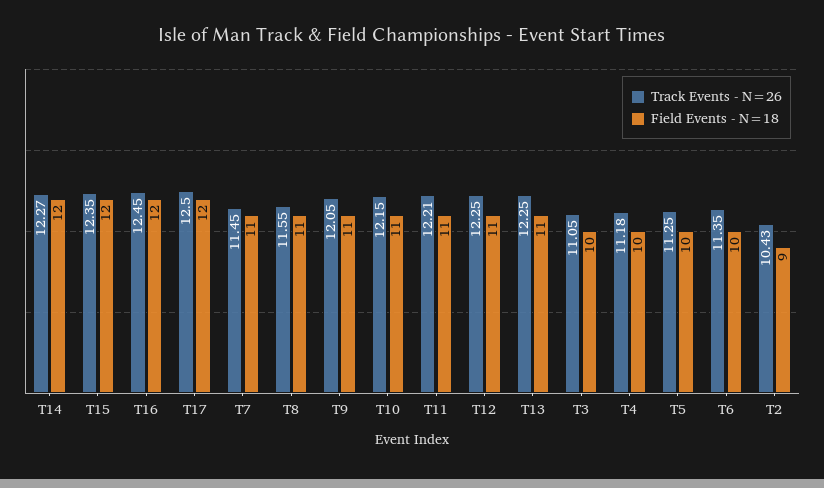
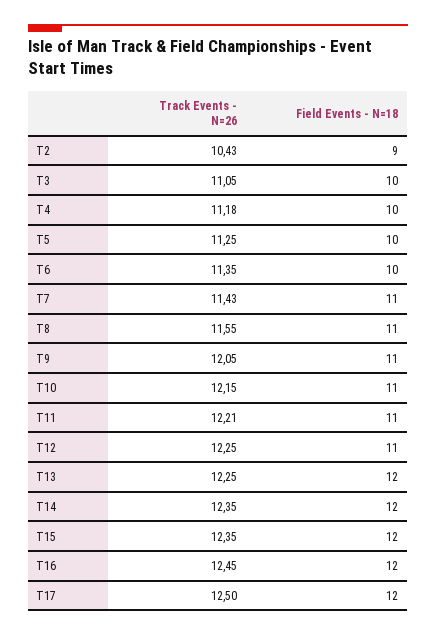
  {
    "Track Events - N=26": {
-     "T14": 12.27,
+     "T14": 12.35,
      "T15": 12.35,
      "T16": 12.45,
      "T17": 12.5,
-     "T7": 11.45,
+     "T7": 11.43,
      "T8": 11.55,
      "T9": 12.05,
      "T10": 12.15,
      "T11": 12.21,
      "T12": 12.25,
      "T13": 12.25,
      "T3": 11.05,
      "T4": 11.18,
      "T5": 11.25,
      "T6": 11.35,
      "T2": 10.43
    },
    "Field Events - N=18": {
      "T14": 12,
      "T15": 12,
      "T16": 12,
      "T17": 12,
      "T7": 11,
      "T8": 11,
      "T9": 11,
      "T10": 11,
      "T11": 11,
      "T12": 11,
-     "T13": 11,
+     "T13": 12,
      "T3": 10,
      "T4": 10,
      "T5": 10,
      "T6": 10,
      "T2": 9
    }
  }

